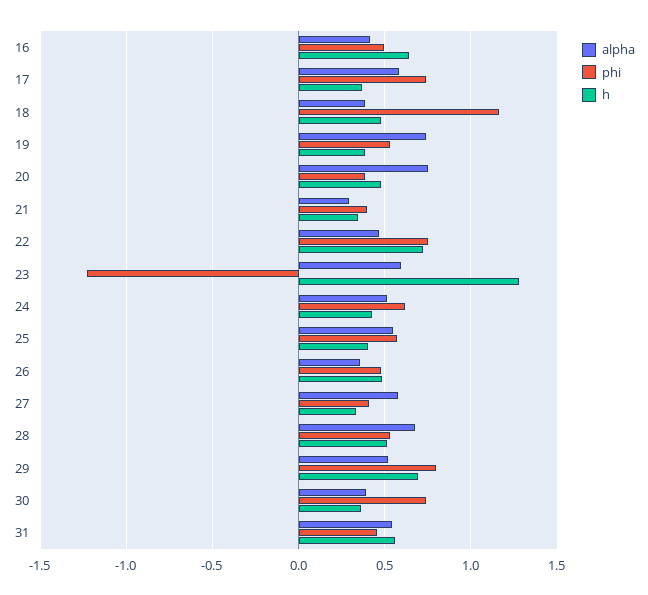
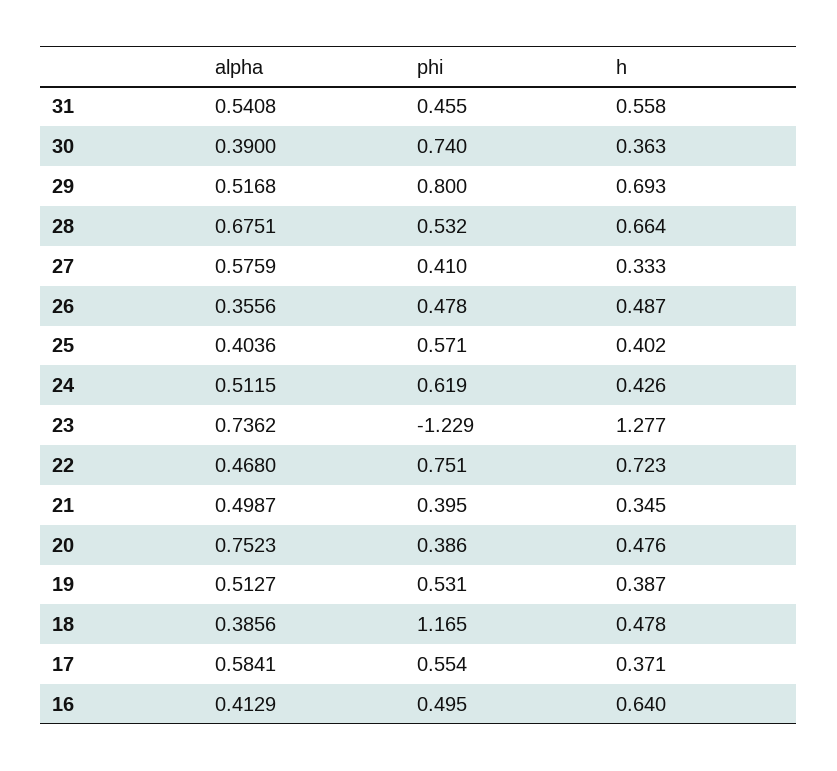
  {
    "alpha": {
      "16": 0.4129,
      "17": 0.5841,
      "18": 0.3856,
-     "19": 0.75,
+     "19": 0.5127,
      "20": 0.7523,
-     "21": 0.3,
+     "21": 0.4987,
      "22": 0.468,
-     "23": 0.6,
+     "23": 0.7362,
      "24": 0.5115,
-     "25": 0.55,
+     "25": 0.4036,
      "26": 0.3556,
      "27": 0.5759,
      "28": 0.6751,
      "29": 0.5168,
      "30": 0.39,
      "31": 0.5408
    },
    "phi": {
      "16": 0.495,
-     "17": 0.75,
+     "17": 0.554,
      "18": 1.165,
      "19": 0.531,
      "20": 0.386,
      "21": 0.395,
      "22": 0.751,
      "23": -1.229,
      "24": 0.619,
      "25": 0.571,
      "26": 0.478,
      "27": 0.41,
      "28": 0.532,
      "29": 0.8,
      "30": 0.74,
      "31": 0.455
    },
    "h": {
      "16": 0.64,
      "17": 0.371,
      "18": 0.478,
      "19": 0.387,
      "20": 0.476,
      "21": 0.345,
      "22": 0.723,
      "23": 1.277,
      "24": 0.426,
      "25": 0.402,
      "26": 0.487,
      "27": 0.333,
-     "28": 0.5,
+     "28": 0.664,
      "29": 0.693,
      "30": 0.363,
      "31": 0.558
    }
  }

